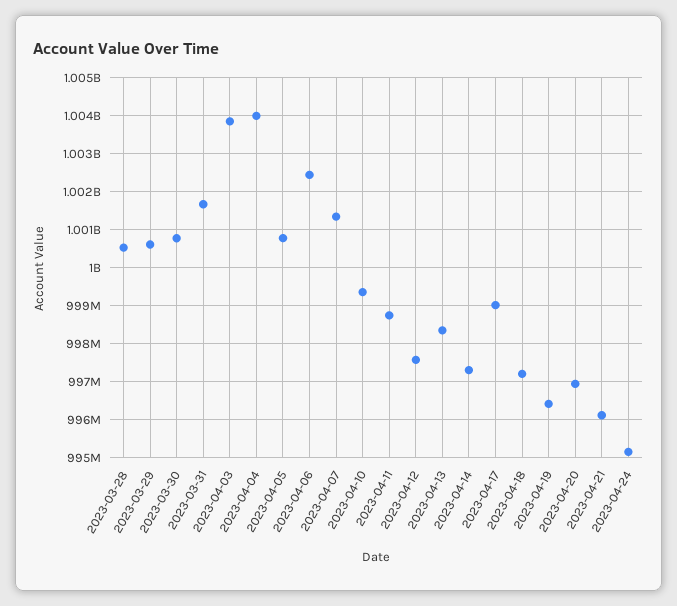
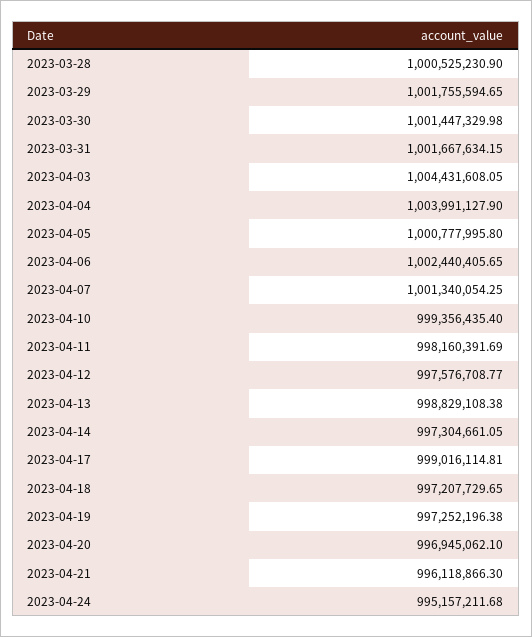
  {
    "2023-03-28": 1000525230.9,
-   "2023-03-29": 1000600000,
+   "2023-03-29": 1001755594.65,
-   "2023-03-30": 1000800000,
+   "2023-03-30": 1001447329.98,
    "2023-03-31": 1001667634.15,
-   "2023-04-03": 1003800000,
+   "2023-04-03": 1004431608.05,
    "2023-04-04": 1003991127.9,
    "2023-04-05": 1000777995.8,
    "2023-04-06": 1002440405.65,
    "2023-04-07": 1001340054.25,
    "2023-04-10": 999356435.4,
-   "2023-04-11": 998800000,
+   "2023-04-11": 998160391.69,
    "2023-04-12": 997576708.77,
-   "2023-04-13": 998400000,
+   "2023-04-13": 998829108.38,
    "2023-04-14": 997304661.05,
    "2023-04-17": 999016114.81,
    "2023-04-18": 997207729.65,
-   "2023-04-19": 996400000,
+   "2023-04-19": 997252196.38,
    "2023-04-20": 996945062.1,
    "2023-04-21": 996118866.3,
    "2023-04-24": 995157211.68
  }

